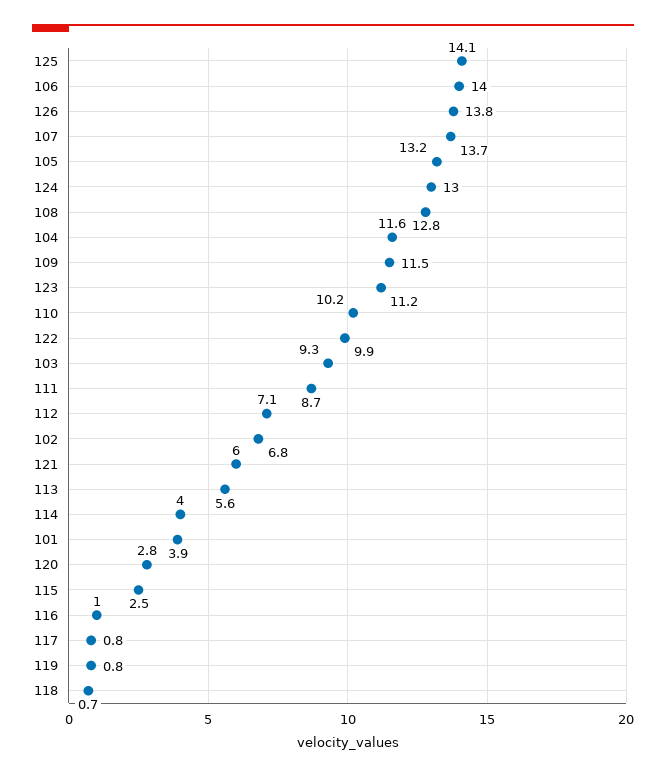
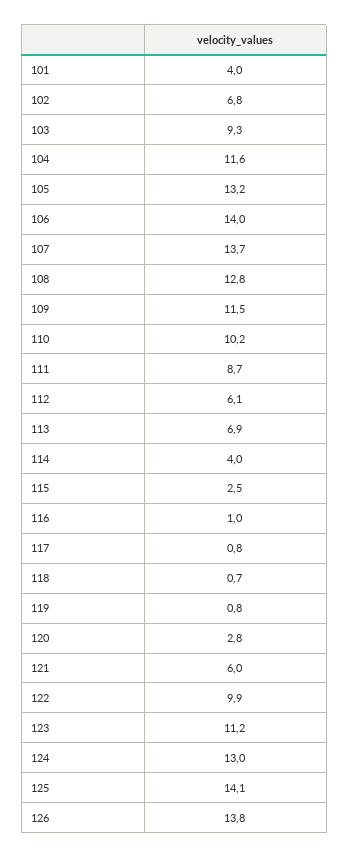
  {
    "125": 14.1,
    "106": 14,
    "126": 13.8,
    "107": 13.7,
    "105": 13.2,
    "124": 13,
    "108": 12.8,
    "104": 11.6,
    "109": 11.5,
    "123": 11.2,
    "110": 10.2,
    "122": 9.9,
    "103": 9.3,
    "111": 8.7,
-   "112": 7.1,
+   "112": 6.1,
    "102": 6.8,
    "121": 6,
-   "113": 5.6,
+   "113": 6.9,
    "114": 4,
-   "101": 3.9,
+   "101": 4,
    "120": 2.8,
    "115": 2.5,
    "116": 1,
    "117": 0.8,
    "119": 0.8,
    "118": 0.7
  }

